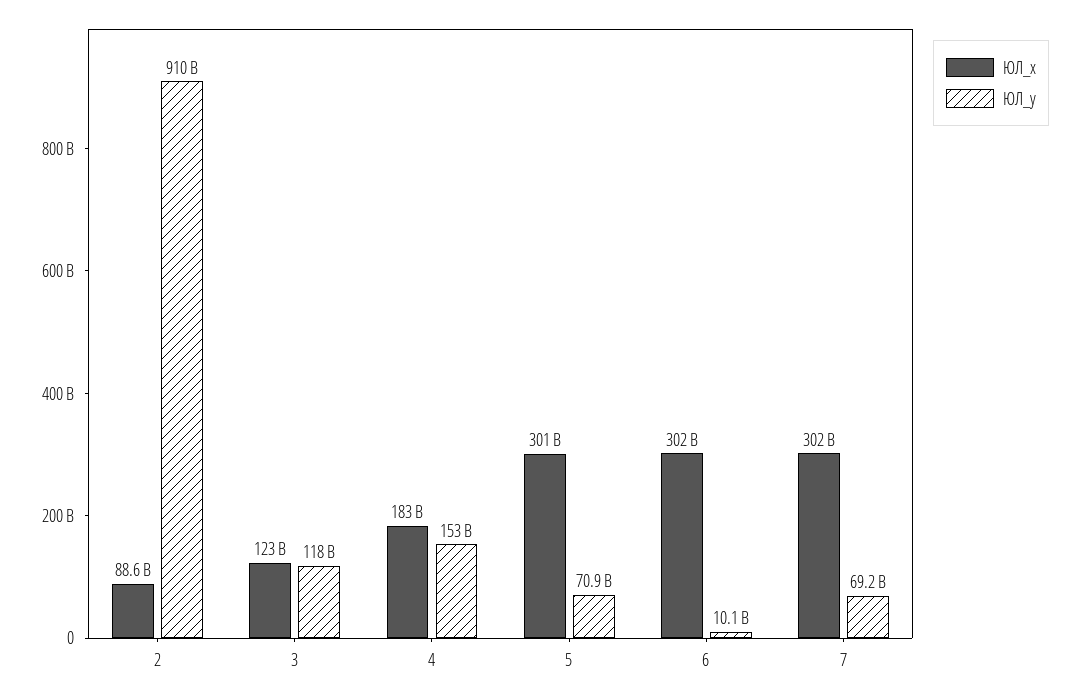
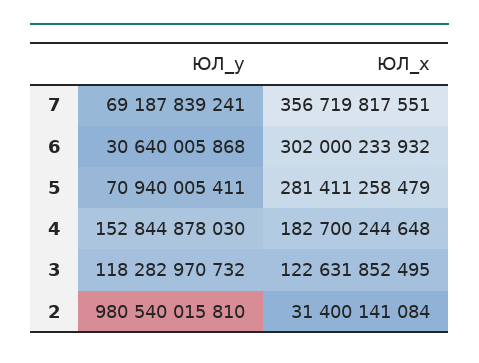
  {
    "ЮЛ_x": {
-     "2": 88600000000,
+     "2": 31400141084,
      "3": 122631852495,
      "4": 182700244648,
-     "5": 301000000000,
+     "5": 281411258479,
      "6": 302000233932,
-     "7": 302000000000
+     "7": 356719817551
    },
    "ЮЛ_y": {
-     "2": 910000000000,
+     "2": 980540015810,
      "3": 118282970732,
      "4": 152844878030,
      "5": 70940005411,
-     "6": 10100000000,
+     "6": 30640005868,
      "7": 69187839241
    }
  }

